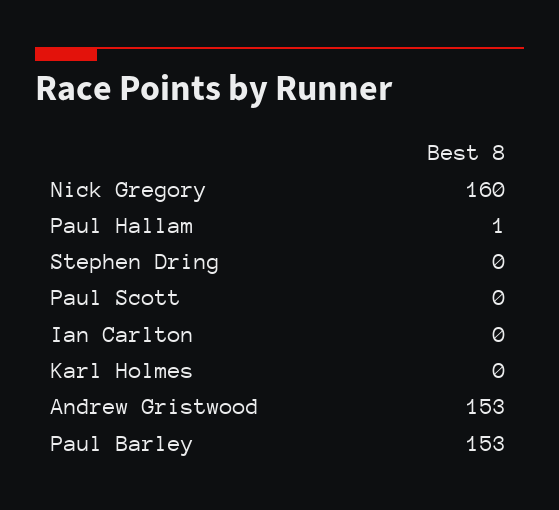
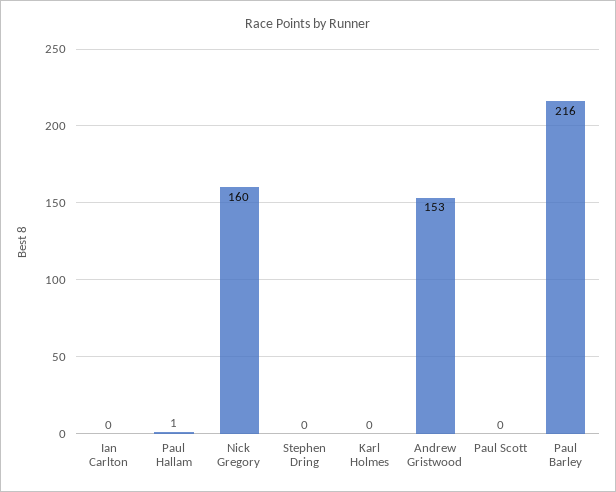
  {
    "Nick Gregory": 160,
    "Paul Hallam": 1,
    "Stephen Dring": 0,
    "Paul Scott": 0,
    "Ian Carlton": 0,
    "Karl Holmes": 0,
    "Andrew Gristwood": 153,
-   "Paul Barley": 153
+   "Paul Barley": 216
  }

